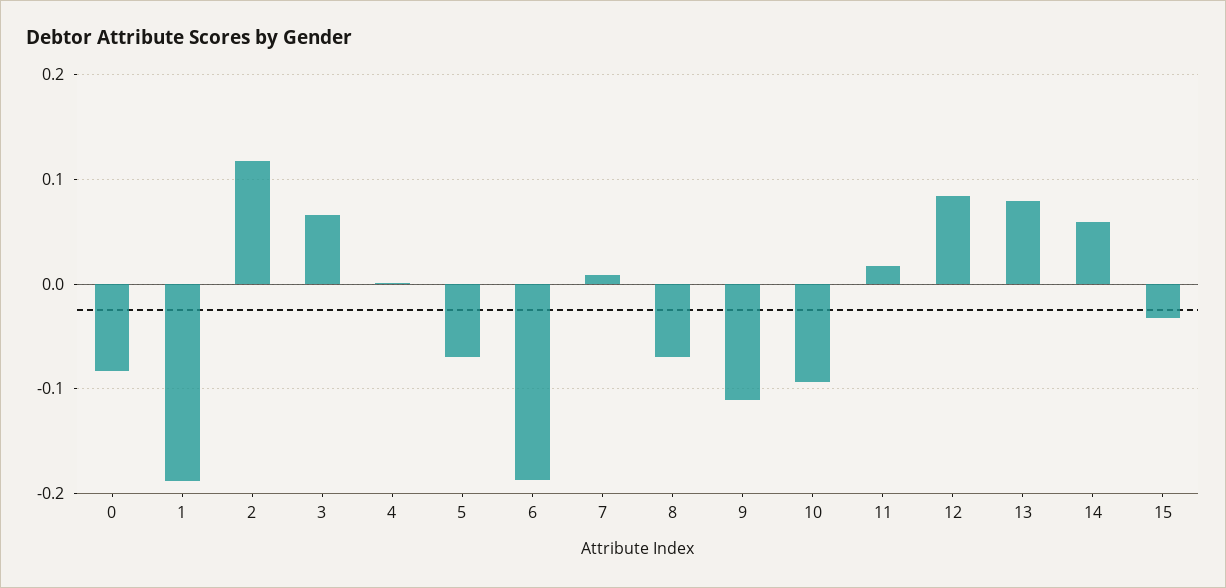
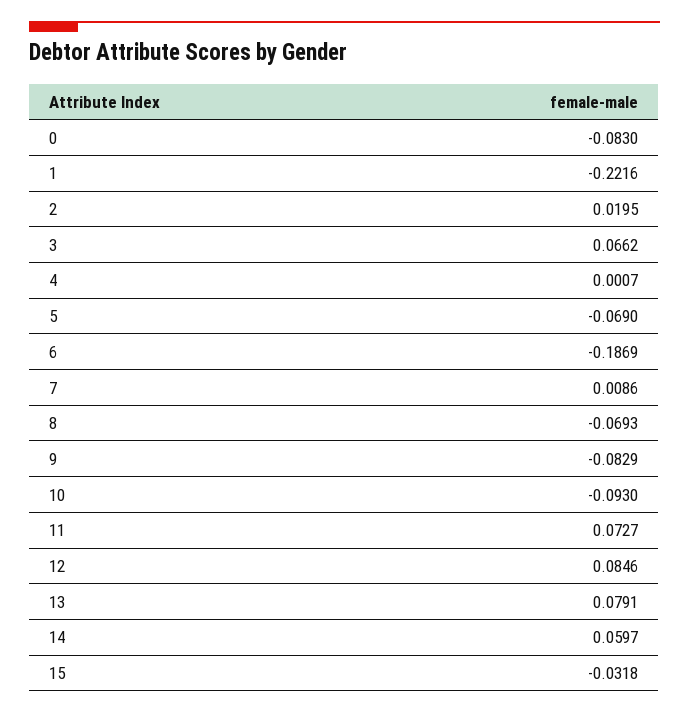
  {
    "0": -0.083,
-   "1": -0.19,
+   "1": -0.2216,
-   "2": 0.12,
+   "2": 0.0195,
    "3": 0.0662,
    "4": 0.0007,
    "5": -0.069,
    "6": -0.1869,
    "7": 0.0086,
    "8": -0.0693,
-   "9": -0.11,
+   "9": -0.0829,
    "10": -0.093,
-   "11": 0.02,
+   "11": 0.0727,
    "12": 0.0846,
    "13": 0.0791,
    "14": 0.0597,
    "15": -0.0318
  }

